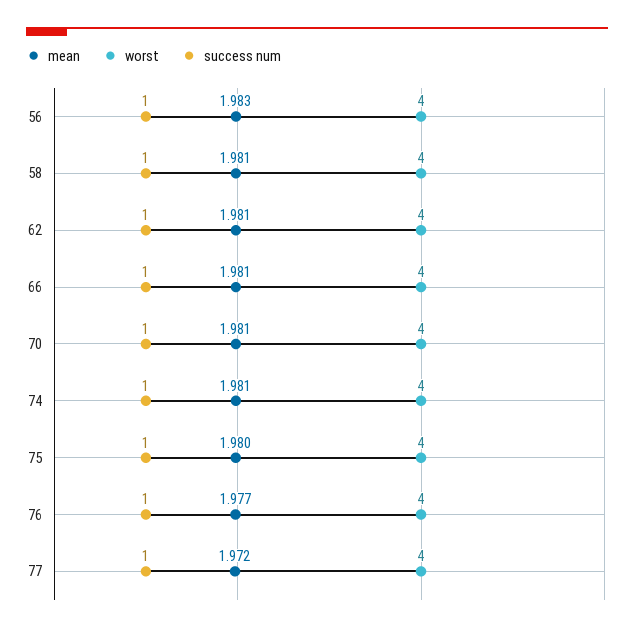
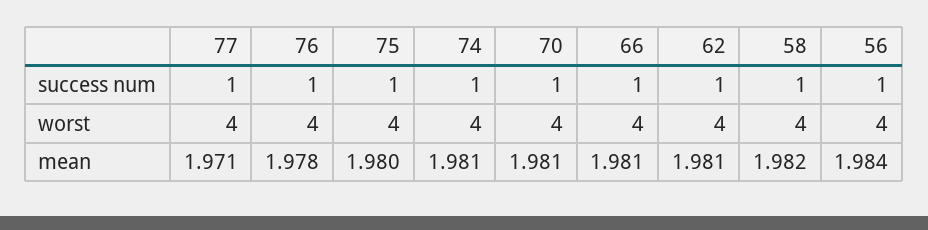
  {
    "mean": {
-     "56": 1.983,
+     "56": 1.984,
-     "58": 1.981,
+     "58": 1.982,
      "62": 1.981,
      "66": 1.981,
      "70": 1.981,
      "74": 1.981,
      "75": 1.98,
-     "76": 1.977,
+     "76": 1.978,
-     "77": 1.972
+     "77": 1.971
    },
    "worst": {
      "56": 4,
      "58": 4,
      "62": 4,
      "66": 4,
      "70": 4,
      "74": 4,
      "75": 4,
      "76": 4,
      "77": 4
    },
    "success num": {
      "56": 1,
      "58": 1,
      "62": 1,
      "66": 1,
      "70": 1,
      "74": 1,
      "75": 1,
      "76": 1,
      "77": 1
    }
  }

